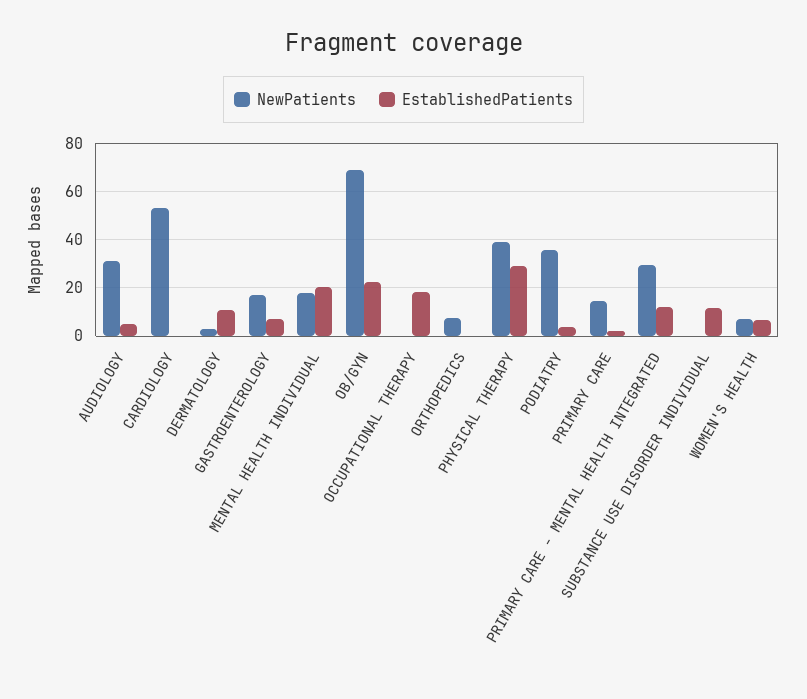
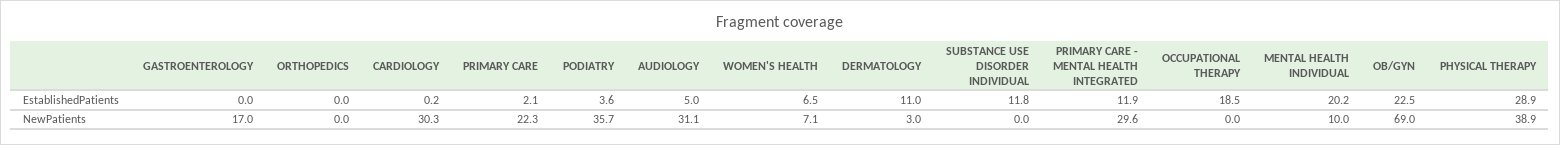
  {
    "NewPatients": {
      "AUDIOLOGY": 31.1,
-     "CARDIOLOGY": 52.5,
+     "CARDIOLOGY": 30.3,
      "DERMATOLOGY": 3,
      "GASTROENTEROLOGY": 17,
-     "MENTAL HEALTH INDIVIDUAL": 17.5,
+     "MENTAL HEALTH INDIVIDUAL": 10,
      "OB/GYN": 69,
      "OCCUPATIONAL THERAPY": 0,
-     "ORTHOPEDICS": 7.5,
+     "ORTHOPEDICS": 0,
      "PHYSICAL THERAPY": 38.9,
      "PODIATRY": 35.7,
-     "PRIMARY CARE": 15,
+     "PRIMARY CARE": 22.3,
      "PRIMARY CARE - MENTAL HEALTH INTEGRATED": 29.6,
      "SUBSTANCE USE DISORDER INDIVIDUAL": 0,
      "WOMEN'S HEALTH": 7.1
    },
    "EstablishedPatients": {
      "AUDIOLOGY": 5,
      "CARDIOLOGY": 0.2,
      "DERMATOLOGY": 11,
-     "GASTROENTEROLOGY": 7.5,
+     "GASTROENTEROLOGY": 0,
      "MENTAL HEALTH INDIVIDUAL": 20.2,
      "OB/GYN": 22.5,
      "OCCUPATIONAL THERAPY": 18.5,
      "ORTHOPEDICS": 0,
      "PHYSICAL THERAPY": 28.9,
      "PODIATRY": 3.6,
      "PRIMARY CARE": 2.1,
      "PRIMARY CARE - MENTAL HEALTH INTEGRATED": 11.9,
      "SUBSTANCE USE DISORDER INDIVIDUAL": 11.8,
      "WOMEN'S HEALTH": 6.5
    }
  }

